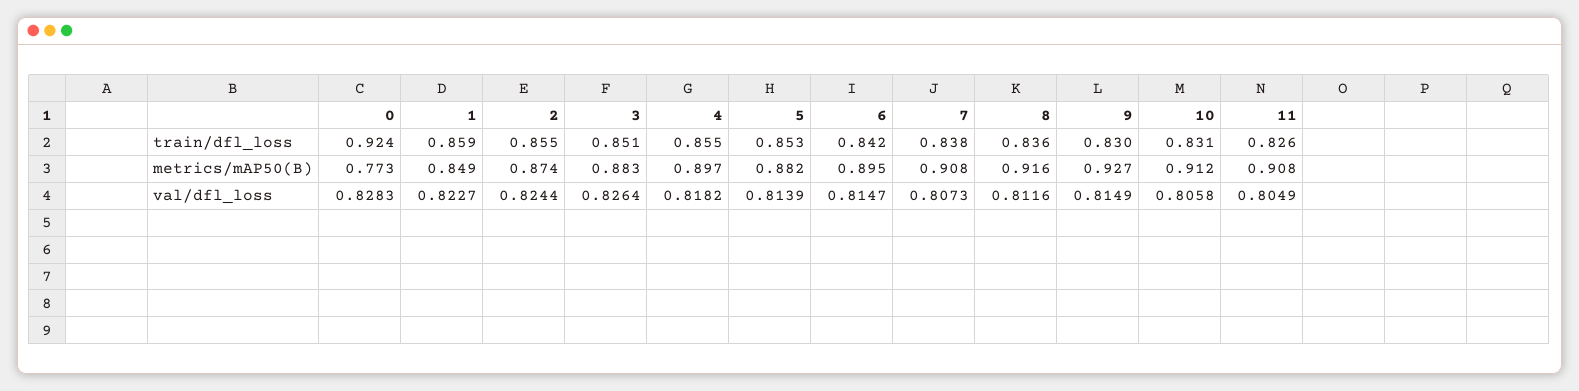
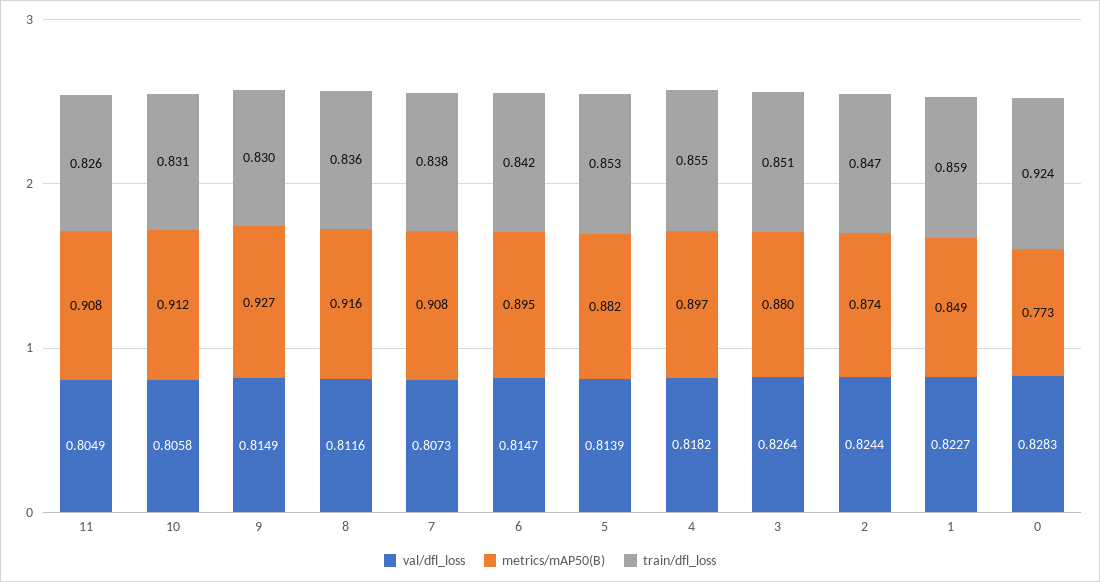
  {
    "train/dfl_loss": {
      "0": 0.924,
      "1": 0.859,
-     "2": 0.855,
+     "2": 0.847,
      "3": 0.851,
      "4": 0.855,
      "5": 0.853,
      "6": 0.842,
      "7": 0.838,
      "8": 0.836,
      "9": 0.83,
      "10": 0.831,
      "11": 0.826
    },
    "metrics/mAP50(B)": {
      "0": 0.773,
      "1": 0.849,
      "2": 0.874,
-     "3": 0.883,
+     "3": 0.88,
      "4": 0.897,
      "5": 0.882,
      "6": 0.895,
      "7": 0.908,
      "8": 0.916,
      "9": 0.927,
      "10": 0.912,
      "11": 0.908
    },
    "val/dfl_loss": {
      "0": 0.8283,
      "1": 0.8227,
      "2": 0.8244,
      "3": 0.8264,
      "4": 0.8182,
      "5": 0.8139,
      "6": 0.8147,
      "7": 0.8073,
      "8": 0.8116,
      "9": 0.8149,
      "10": 0.8058,
      "11": 0.8049
    }
  }

